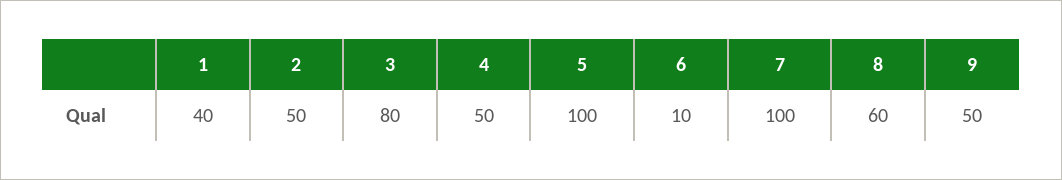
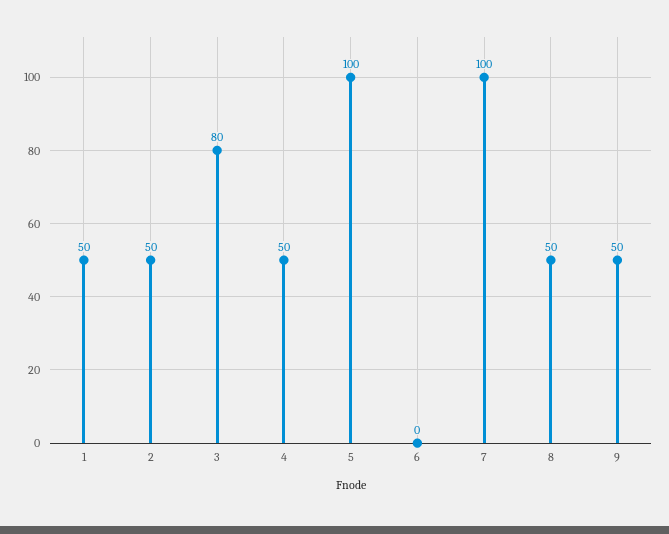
  {
-   "1": 40,
+   "1": 50,
    "2": 50,
    "3": 80,
    "4": 50,
    "5": 100,
-   "6": 10,
+   "6": 0,
    "7": 100,
-   "8": 60,
+   "8": 50,
    "9": 50
  }

